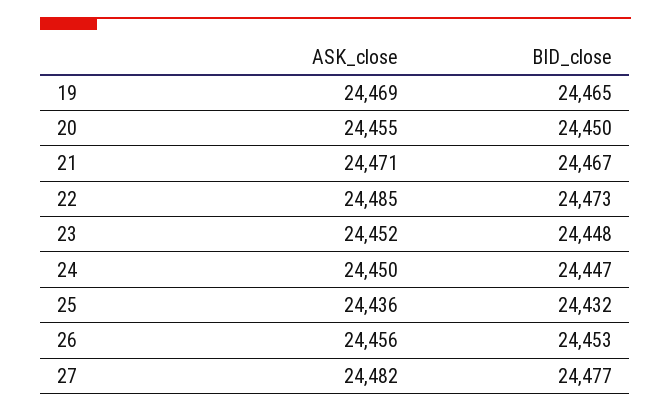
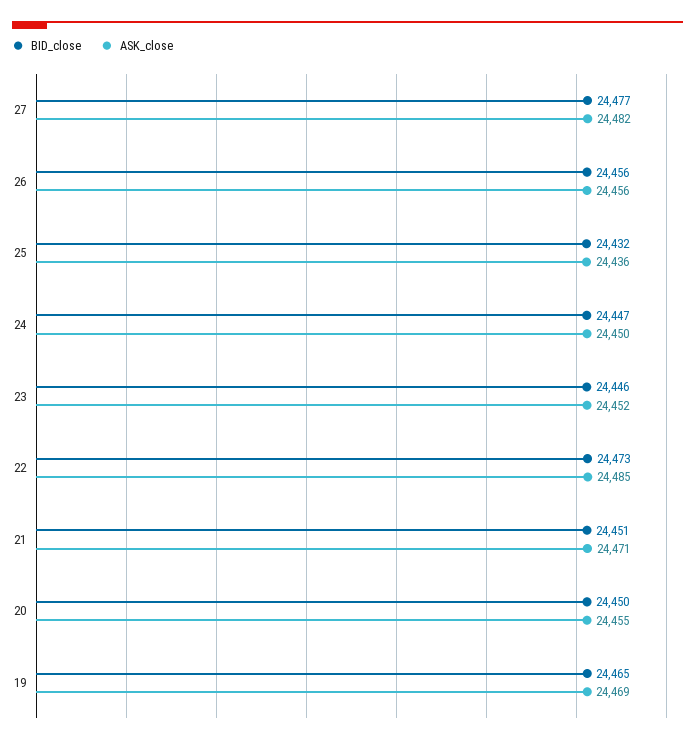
  {
    "ASK_close": {
      "19": 24469,
      "20": 24455,
      "21": 24471,
      "22": 24485,
      "23": 24452,
      "24": 24450,
      "25": 24436,
      "26": 24456,
      "27": 24482
    },
    "BID_close": {
      "19": 24465,
      "20": 24450,
-     "21": 24467,
+     "21": 24451,
      "22": 24473,
-     "23": 24448,
+     "23": 24446,
      "24": 24447,
      "25": 24432,
-     "26": 24453,
+     "26": 24456,
      "27": 24477
    }
  }

